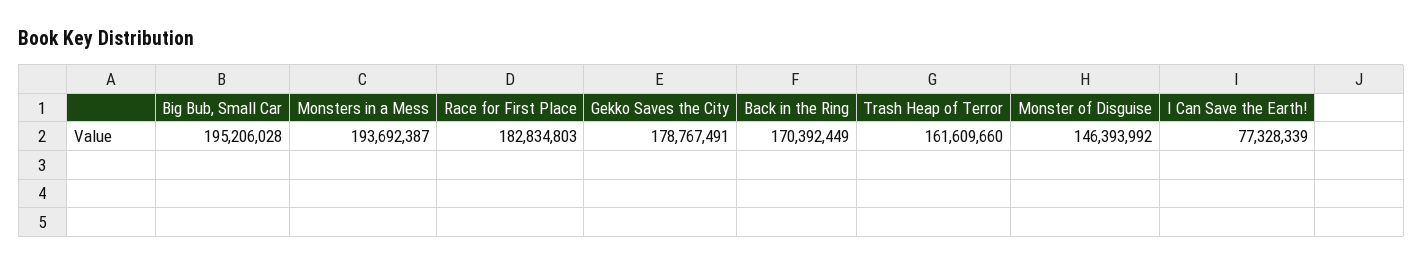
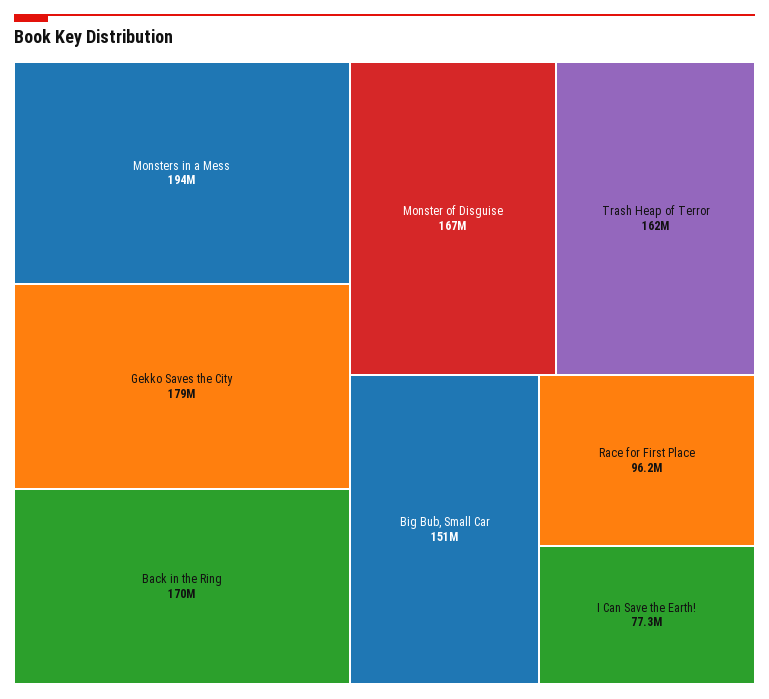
  {
-   "Big Bub, Small Car": 195206028,
+   "Big Bub, Small Car": 151000000,
    "Monsters in a Mess": 193692387,
-   "Race for First Place": 182834803,
+   "Race for First Place": 96200000,
    "Gekko Saves the City": 178767491,
    "Back in the Ring": 170392449,
    "Trash Heap of Terror": 161609660,
-   "Monster of Disguise": 146393992,
+   "Monster of Disguise": 167000000,
    "I Can Save the Earth!": 77328339
  }

